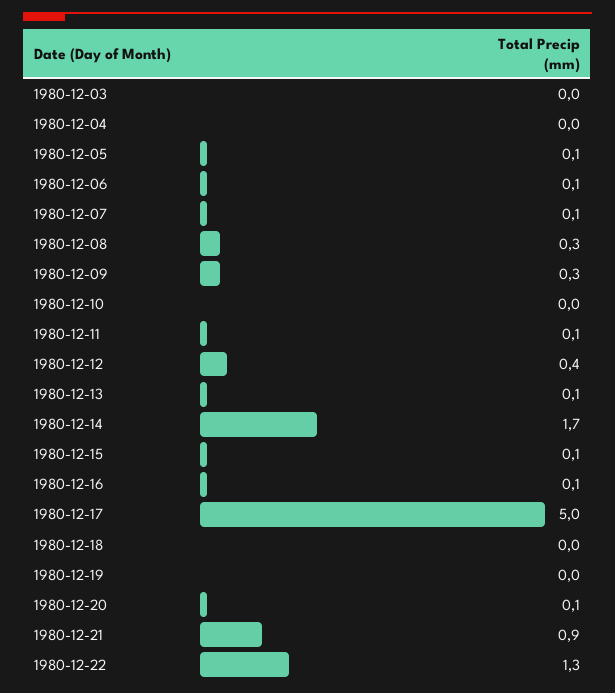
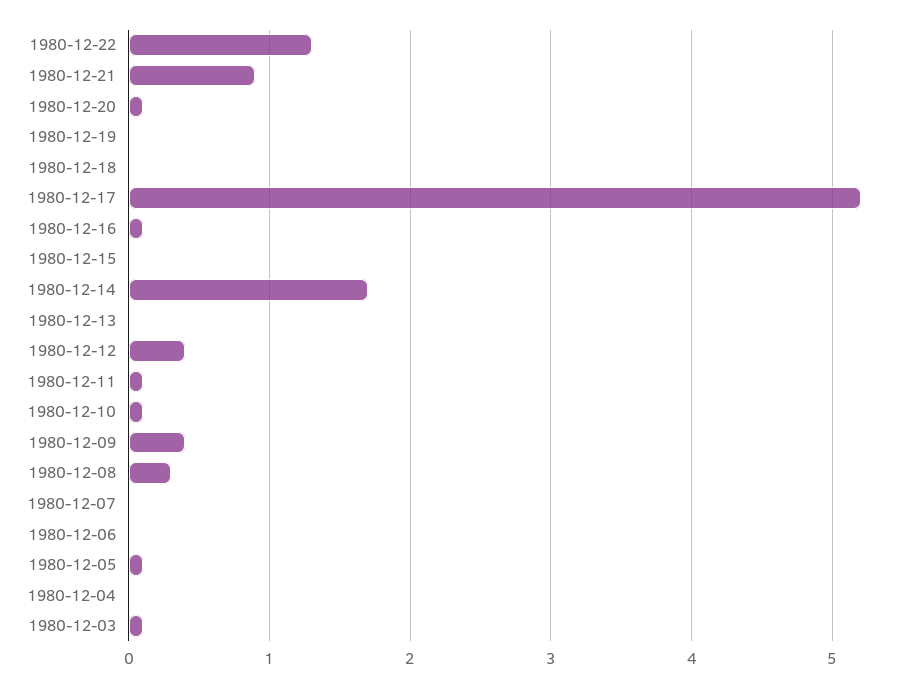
  {
-   "1980-12-03": 0,
+   "1980-12-03": 0.1,
    "1980-12-04": 0,
    "1980-12-05": 0.1,
-   "1980-12-06": 0.1,
+   "1980-12-06": 0,
-   "1980-12-07": 0.1,
+   "1980-12-07": 0,
    "1980-12-08": 0.3,
-   "1980-12-09": 0.3,
+   "1980-12-09": 0.4,
-   "1980-12-10": 0,
+   "1980-12-10": 0.1,
    "1980-12-11": 0.1,
    "1980-12-12": 0.4,
-   "1980-12-13": 0.1,
+   "1980-12-13": 0,
    "1980-12-14": 1.7,
-   "1980-12-15": 0.1,
+   "1980-12-15": 0,
    "1980-12-16": 0.1,
-   "1980-12-17": 5,
+   "1980-12-17": 5.2,
    "1980-12-18": 0,
    "1980-12-19": 0,
    "1980-12-20": 0.1,
    "1980-12-21": 0.9,
    "1980-12-22": 1.3
  }

